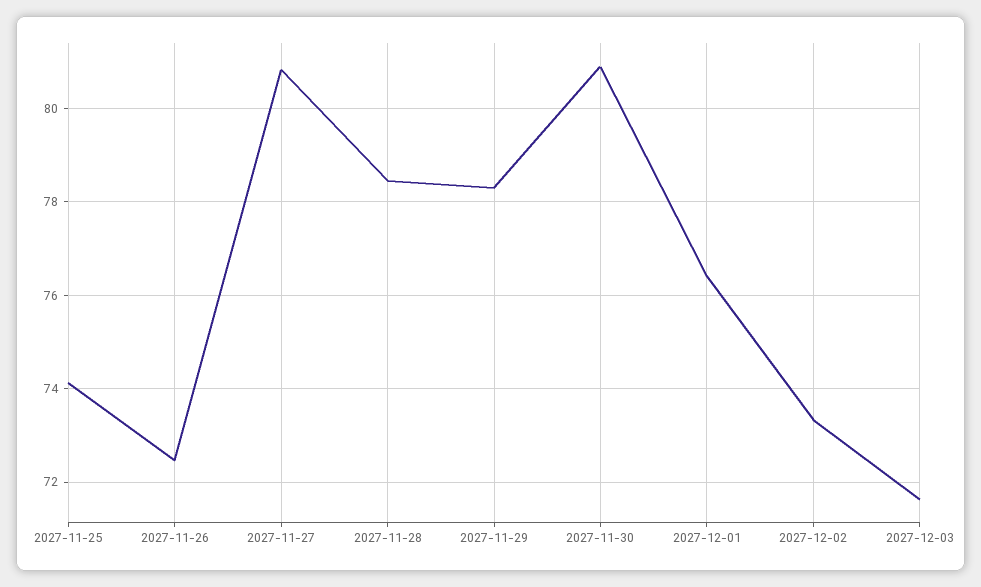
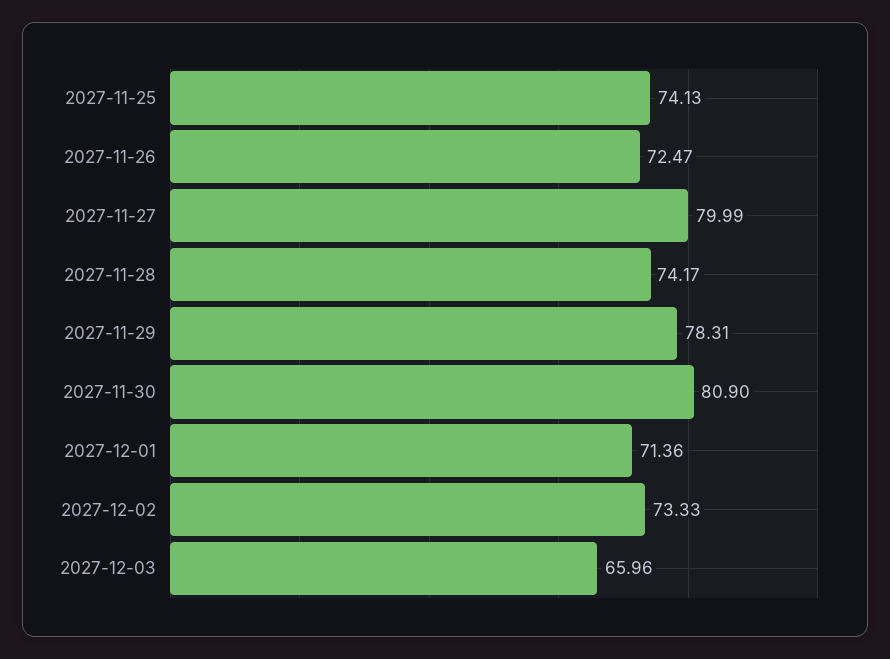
  {
    "2027-11-25": 74.13,
    "2027-11-26": 72.47,
-   "2027-11-27": 80.8,
+   "2027-11-27": 79.99,
-   "2027-11-28": 78.4,
+   "2027-11-28": 74.17,
    "2027-11-29": 78.31,
    "2027-11-30": 80.9,
-   "2027-12-01": 76.4,
+   "2027-12-01": 71.36,
    "2027-12-02": 73.33,
-   "2027-12-03": 71.6
+   "2027-12-03": 65.96
  }

